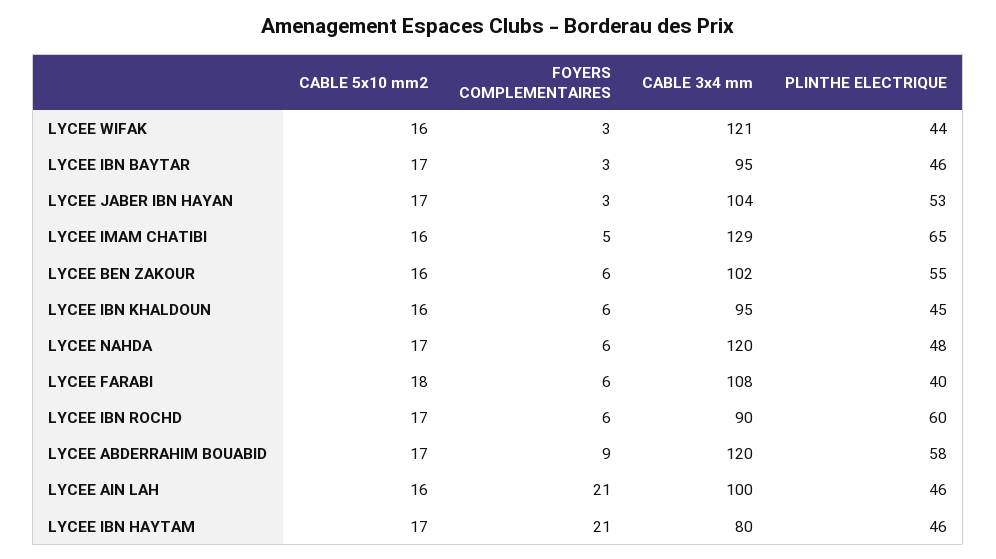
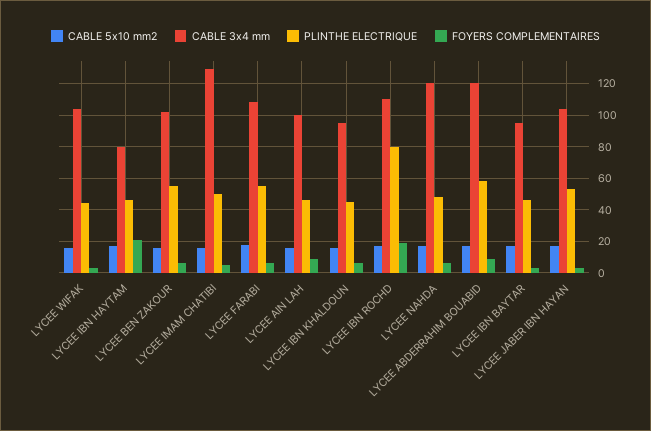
  {
    "CABLE 5x10 mm2": {
      "LYCEE WIFAK": 16,
      "LYCEE IBN BAYTAR": 17,
      "LYCEE JABER IBN HAYAN": 17,
      "LYCEE IMAM CHATIBI": 16,
      "LYCEE BEN ZAKOUR": 16,
      "LYCEE IBN KHALDOUN": 16,
      "LYCEE NAHDA": 17,
      "LYCEE FARABI": 18,
      "LYCEE IBN ROCHD": 17,
      "LYCEE ABDERRAHIM BOUABID": 17,
      "LYCEE AIN LAH": 16,
      "LYCEE IBN HAYTAM": 17
    },
    "FOYERS COMPLEMENTAIRES": {
      "LYCEE WIFAK": 3,
      "LYCEE IBN BAYTAR": 3,
      "LYCEE JABER IBN HAYAN": 3,
      "LYCEE IMAM CHATIBI": 5,
      "LYCEE BEN ZAKOUR": 6,
      "LYCEE IBN KHALDOUN": 6,
      "LYCEE NAHDA": 6,
      "LYCEE FARABI": 6,
-     "LYCEE IBN ROCHD": 6,
+     "LYCEE IBN ROCHD": 20,
      "LYCEE ABDERRAHIM BOUABID": 9,
-     "LYCEE AIN LAH": 21,
+     "LYCEE AIN LAH": 10,
      "LYCEE IBN HAYTAM": 21
    },
    "CABLE 3x4 mm": {
-     "LYCEE WIFAK": 121,
+     "LYCEE WIFAK": 105,
      "LYCEE IBN BAYTAR": 95,
      "LYCEE JABER IBN HAYAN": 104,
      "LYCEE IMAM CHATIBI": 129,
      "LYCEE BEN ZAKOUR": 102,
      "LYCEE IBN KHALDOUN": 95,
      "LYCEE NAHDA": 120,
      "LYCEE FARABI": 108,
-     "LYCEE IBN ROCHD": 90,
+     "LYCEE IBN ROCHD": 110,
      "LYCEE ABDERRAHIM BOUABID": 120,
      "LYCEE AIN LAH": 100,
      "LYCEE IBN HAYTAM": 80
    },
    "PLINTHE ELECTRIQUE": {
      "LYCEE WIFAK": 44,
      "LYCEE IBN BAYTAR": 46,
      "LYCEE JABER IBN HAYAN": 53,
-     "LYCEE IMAM CHATIBI": 65,
+     "LYCEE IMAM CHATIBI": 50,
      "LYCEE BEN ZAKOUR": 55,
      "LYCEE IBN KHALDOUN": 45,
      "LYCEE NAHDA": 48,
-     "LYCEE FARABI": 40,
+     "LYCEE FARABI": 55,
-     "LYCEE IBN ROCHD": 60,
+     "LYCEE IBN ROCHD": 80,
      "LYCEE ABDERRAHIM BOUABID": 58,
      "LYCEE AIN LAH": 46,
      "LYCEE IBN HAYTAM": 46
    }
  }

